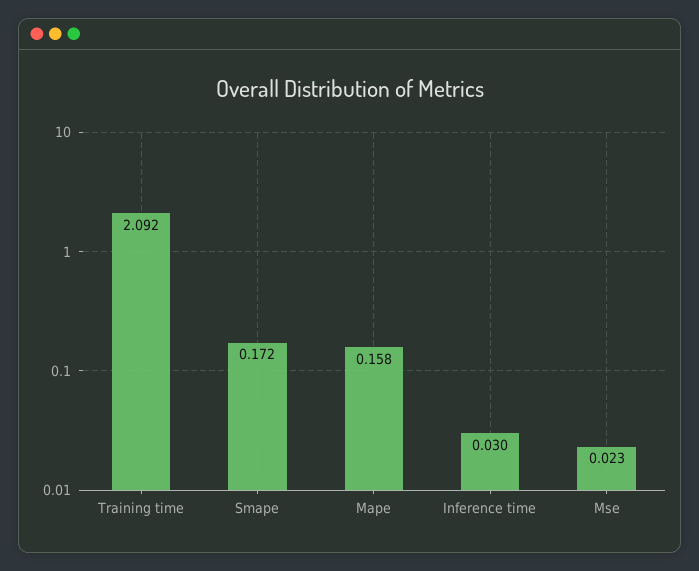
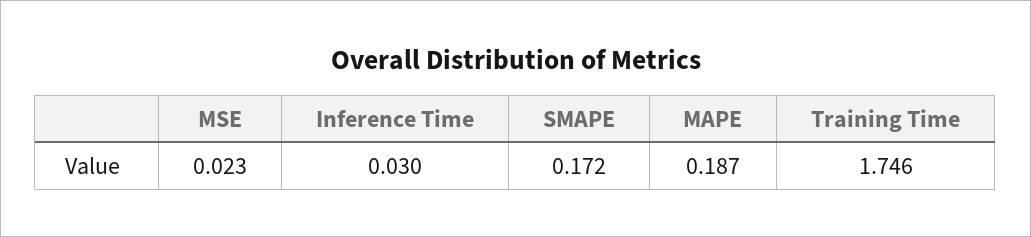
  {
-   "Training time": 2.092,
+   "Training time": 1.746,
    "Smape": 0.172,
-   "Mape": 0.158,
+   "Mape": 0.187,
    "Inference time": 0.03,
    "Mse": 0.023
  }

